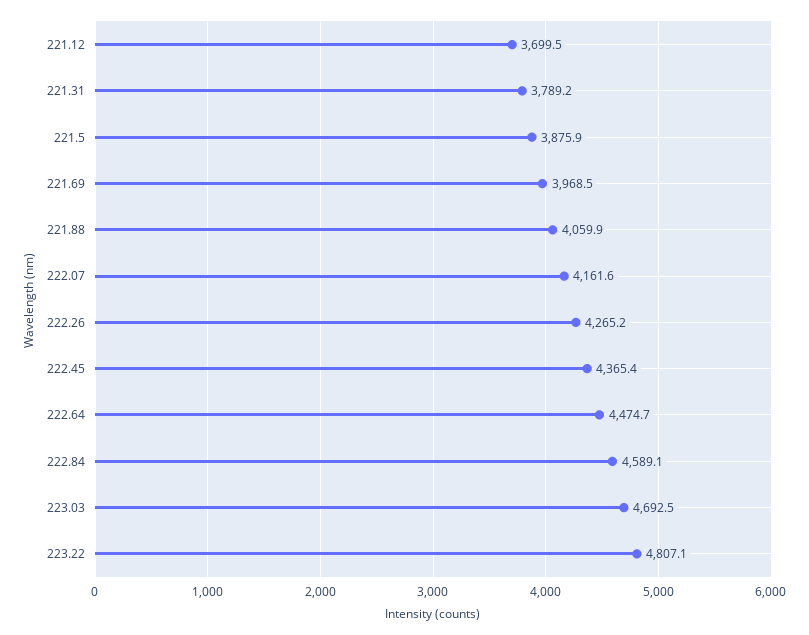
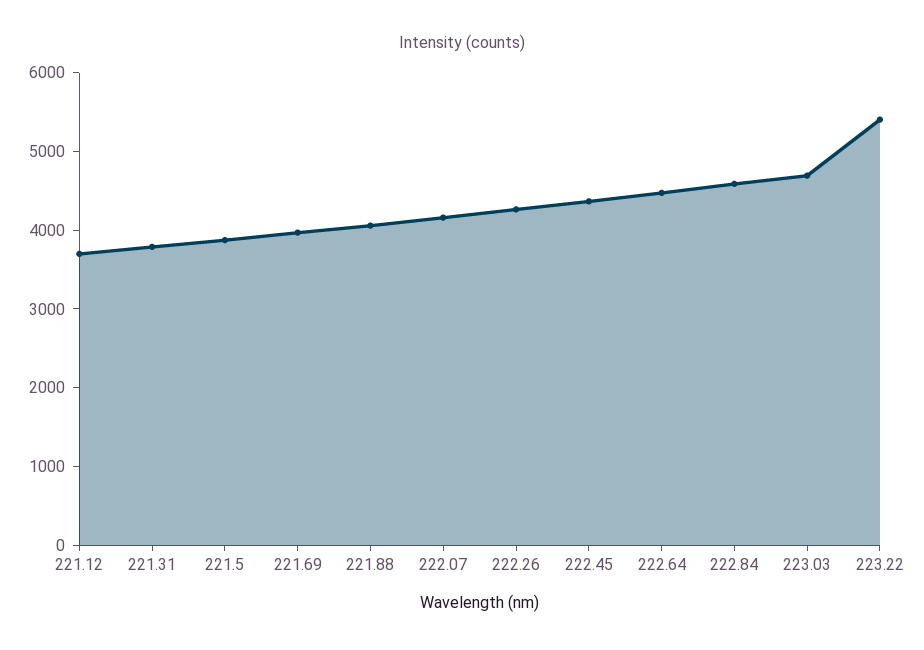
  {
    "221.12": 3699.5,
    "221.31": 3789.2,
    "221.5": 3875.9,
    "221.69": 3968.5,
    "221.88": 4059.9,
    "222.07": 4161.6,
    "222.26": 4265.2,
    "222.45": 4365.4,
    "222.64": 4474.7,
    "222.84": 4589.1,
    "223.03": 4692.5,
-   "223.22": 4807.1
+   "223.22": 5400
  }

